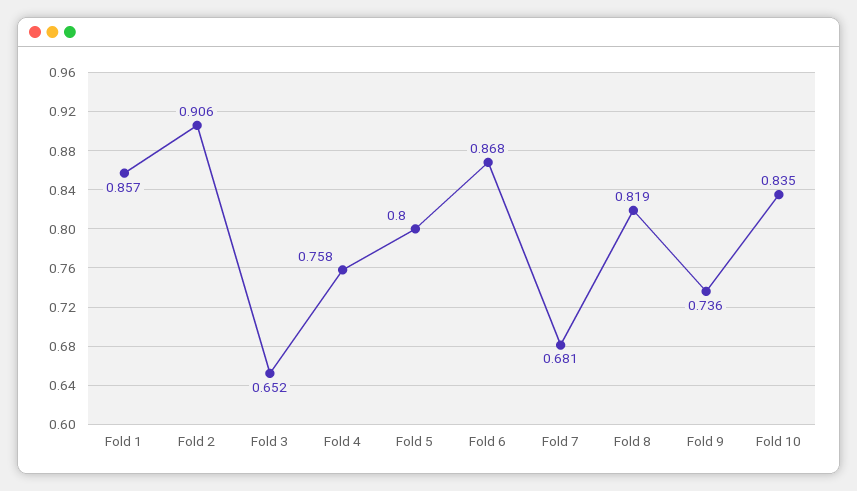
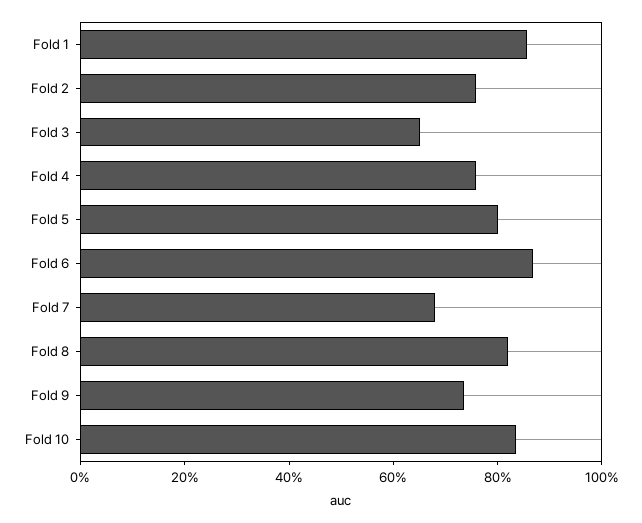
  {
    "Fold 1": 0.857,
-   "Fold 2": 0.906,
+   "Fold 2": 0.75,
    "Fold 3": 0.652,
    "Fold 4": 0.758,
    "Fold 5": 0.8,
    "Fold 6": 0.868,
    "Fold 7": 0.681,
    "Fold 8": 0.819,
    "Fold 9": 0.736,
    "Fold 10": 0.835
  }

